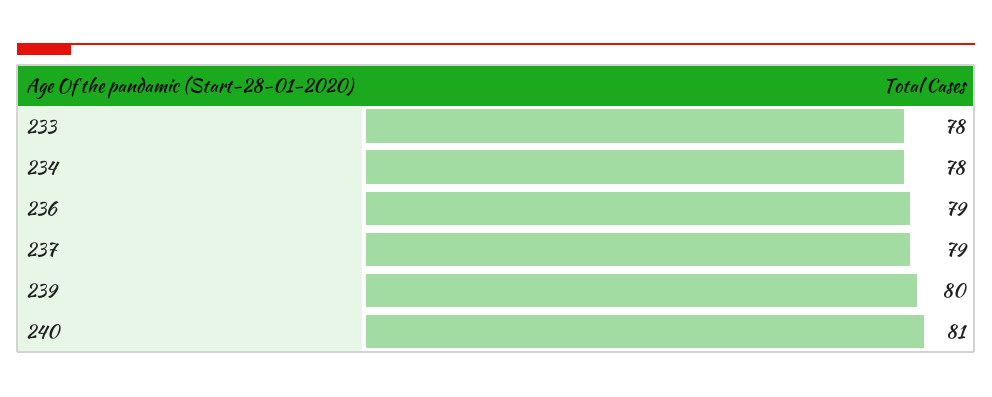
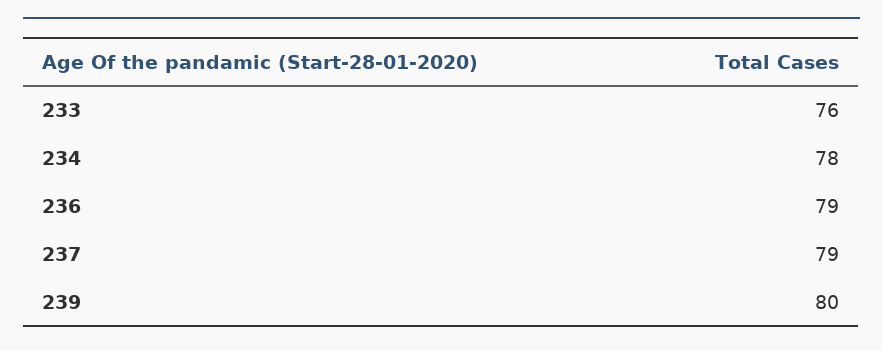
  {
-   "233": 78,
+   "233": 76,
    "234": 78,
    "236": 79,
    "237": 79,
-   "239": 80,
+   "239": 80
-   "240": 81
  }

